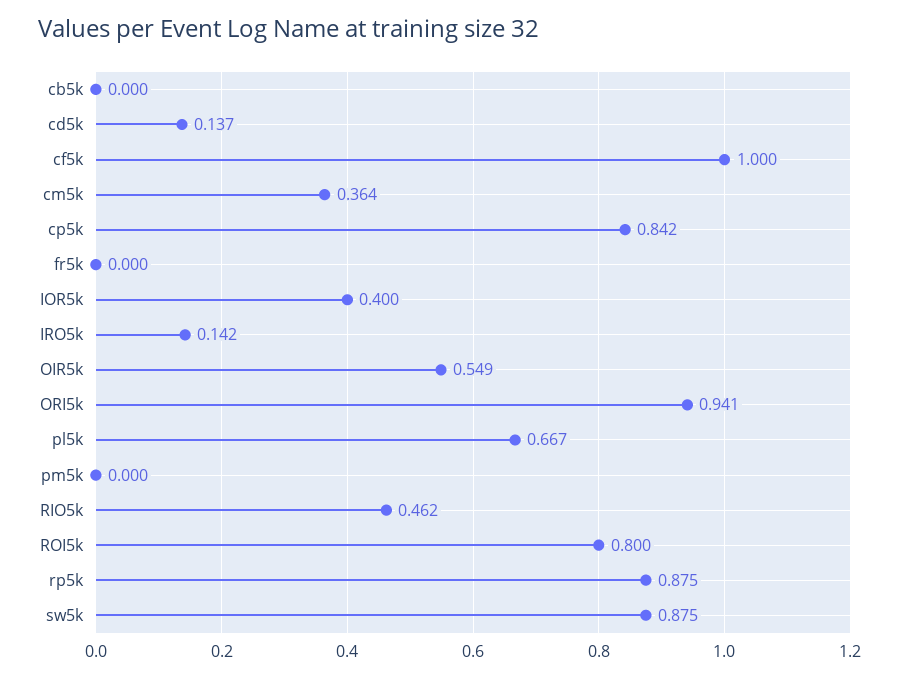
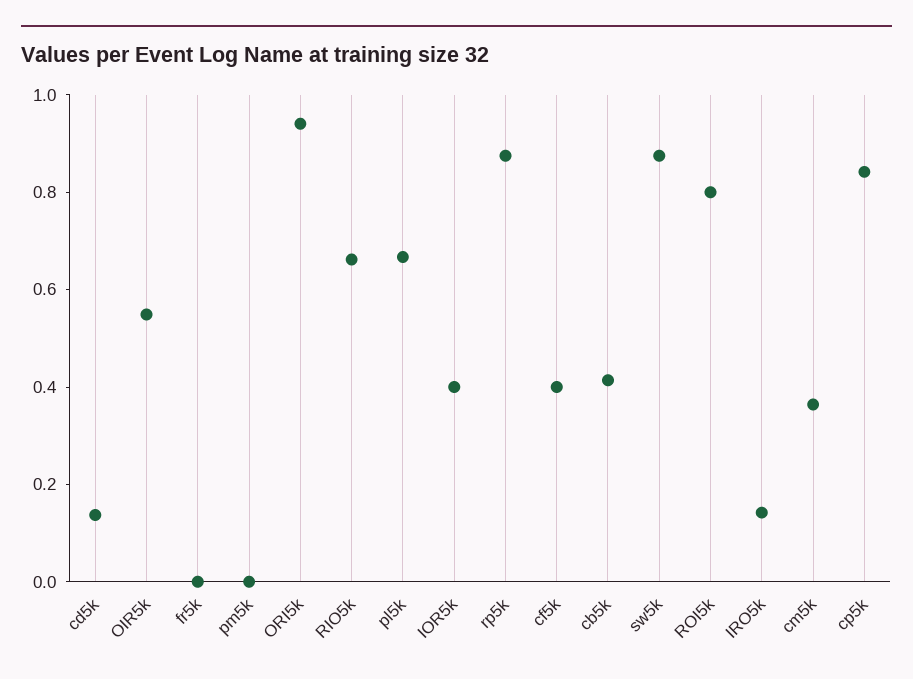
  {
-   "cb5k": 0,
+   "cb5k": 0.4,
    "cd5k": 0.137,
-   "cf5k": 1,
+   "cf5k": 0.4,
    "cm5k": 0.364,
    "cp5k": 0.842,
    "fr5k": 0,
    "IOR5k": 0.4,
    "IRO5k": 0.142,
    "OIR5k": 0.549,
    "ORI5k": 0.941,
    "pl5k": 0.667,
    "pm5k": 0,
-   "RIO5k": 0.462,
+   "RIO5k": 0.65,
    "ROI5k": 0.8,
    "rp5k": 0.875,
    "sw5k": 0.875
  }

